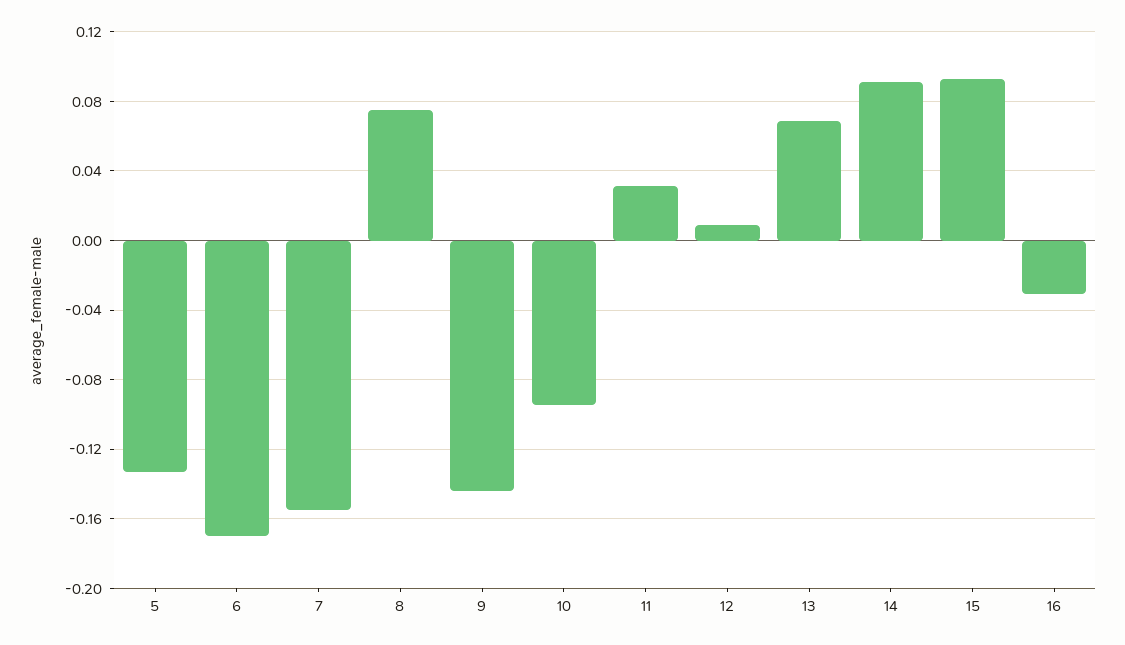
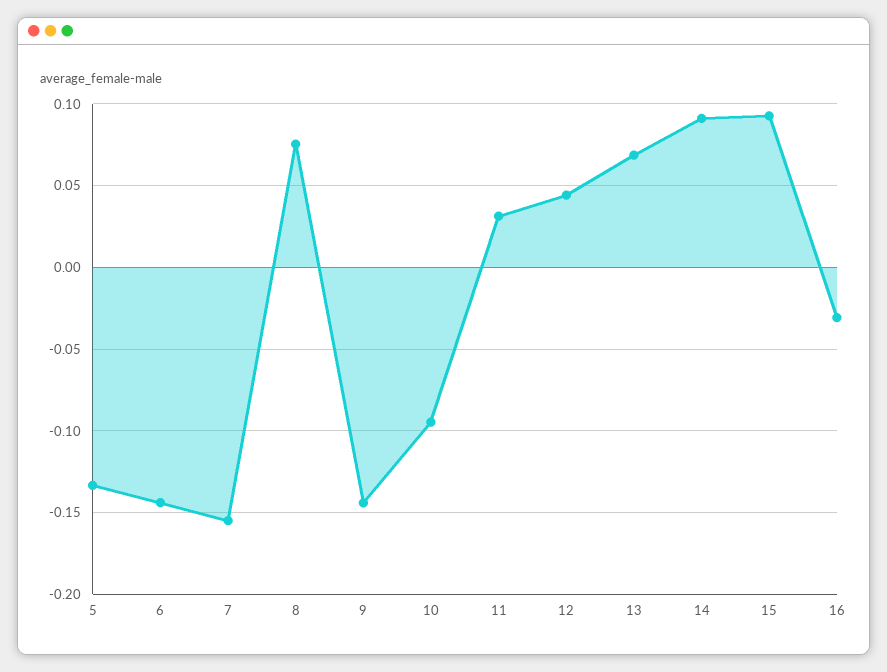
  {
    "5": -0.135,
-   "6": -0.17,
+   "6": -0.145,
    "7": -0.155,
    "8": 0.075,
    "9": -0.145,
    "10": -0.095,
    "11": 0.03,
-   "12": 0.01,
+   "12": 0.045,
    "13": 0.07,
    "14": 0.09,
    "15": 0.095,
    "16": -0.03
  }

